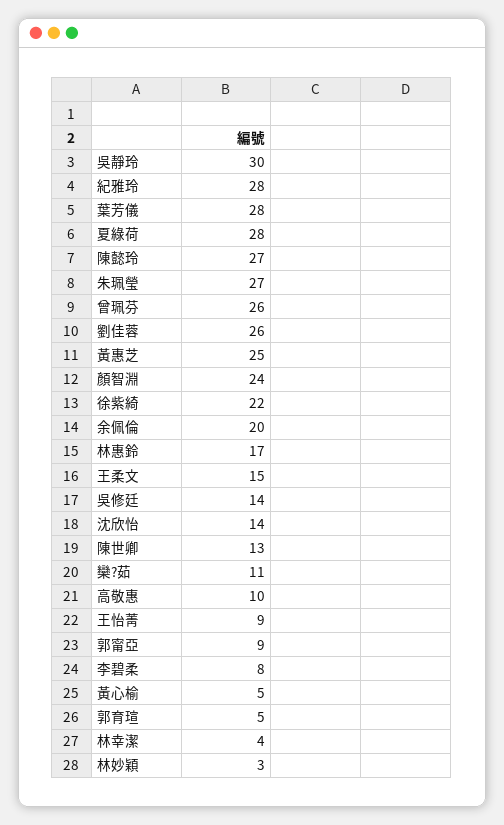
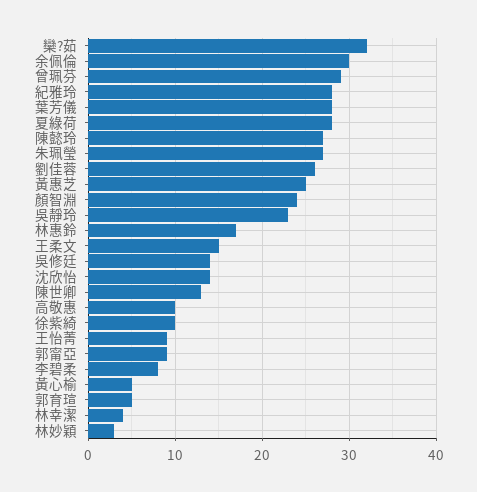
  {
-   "吳靜玲": 30,
+   "吳靜玲": 23,
    "紀雅玲": 28,
    "葉芳儀": 28,
    "夏綠荷": 28,
    "陳懿玲": 27,
    "朱珮瑩": 27,
-   "曾珮芬": 26,
+   "曾珮芬": 29,
    "劉佳蓉": 26,
    "黃惠芝": 25,
    "顏智淵": 24,
-   "徐紫綺": 22,
+   "徐紫綺": 10,
-   "余佩倫": 20,
+   "余佩倫": 30,
    "林惠鈴": 17,
    "王柔文": 15,
    "吳修廷": 14,
    "沈欣怡": 14,
    "陳世卿": 13,
-   "欒?茹": 11,
+   "欒?茹": 32,
    "高敬惠": 10,
    "王怡菁": 9,
    "郭甯亞": 9,
    "李碧柔": 8,
    "黃心榆": 5,
    "郭育瑄": 5,
    "林幸潔": 4,
    "林妙穎": 3
  }

